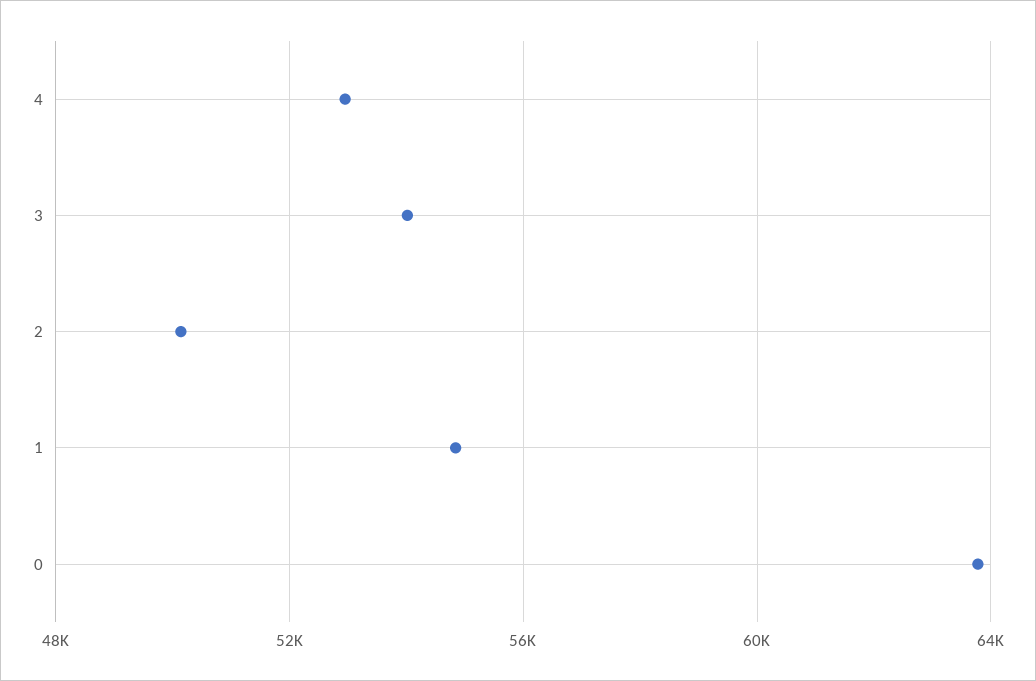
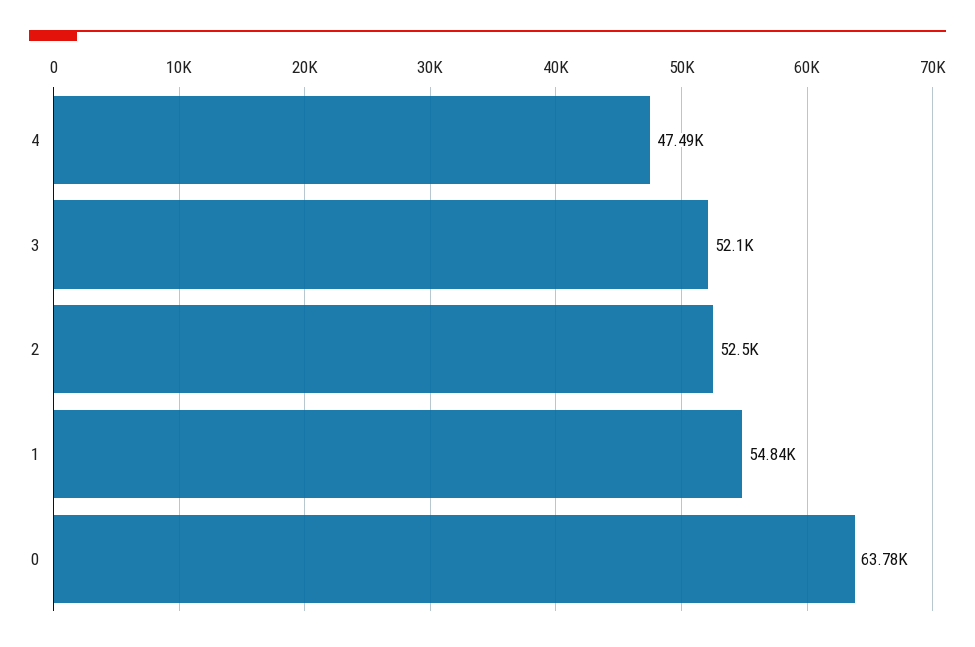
  {
-   "4": 53000,
+   "4": 47490,
-   "3": 54000,
+   "3": 52100,
-   "2": 50000,
+   "2": 52500,
    "1": 54840,
    "0": 63780
  }

